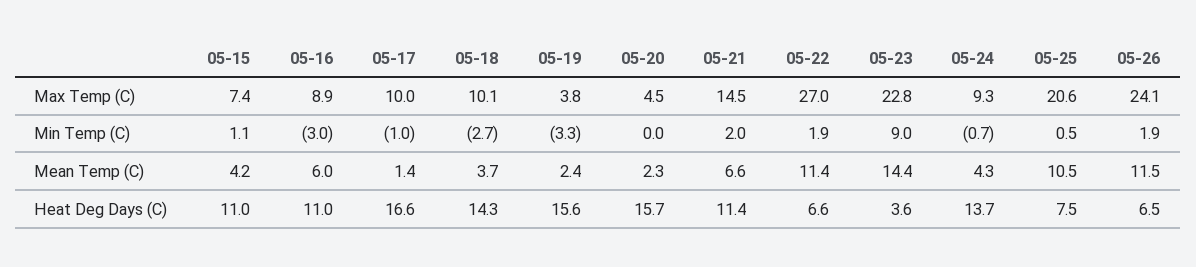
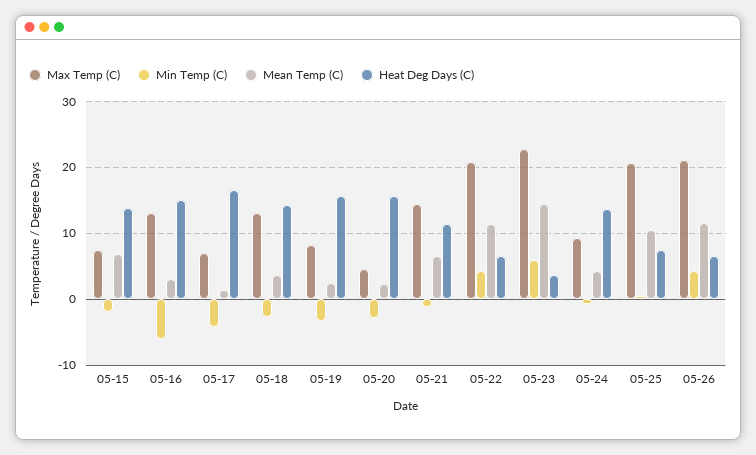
  {
    "Max Temp (C)": {
      "05-15": 7.4,
-     "05-16": 8.9,
+     "05-16": 13,
-     "05-17": 10,
+     "05-17": 7,
-     "05-18": 10.1,
+     "05-18": 13,
-     "05-19": 3.8,
+     "05-19": 8,
      "05-20": 4.5,
      "05-21": 14.5,
-     "05-22": 27,
+     "05-22": 21,
      "05-23": 22.8,
      "05-24": 9.3,
      "05-25": 20.6,
-     "05-26": 24.1
+     "05-26": 21
    },
    "Min Temp (C)": {
-     "05-15": 1.1,
+     "05-15": -2,
-     "05-16": -3,
+     "05-16": -6,
-     "05-17": -1,
+     "05-17": -4,
      "05-18": -2.7,
      "05-19": -3.3,
-     "05-20": 0,
+     "05-20": -3,
-     "05-21": 2,
+     "05-21": -1,
-     "05-22": 1.9,
+     "05-22": 4,
-     "05-23": 9,
+     "05-23": 6,
      "05-24": -0.7,
      "05-25": 0.5,
-     "05-26": 1.9
+     "05-26": 4
    },
    "Mean Temp (C)": {
-     "05-15": 4.2,
+     "05-15": 7,
-     "05-16": 6,
+     "05-16": 3,
      "05-17": 1.4,
      "05-18": 3.7,
      "05-19": 2.4,
      "05-20": 2.3,
      "05-21": 6.6,
      "05-22": 11.4,
      "05-23": 14.4,
      "05-24": 4.3,
      "05-25": 10.5,
      "05-26": 11.5
    },
    "Heat Deg Days (C)": {
-     "05-15": 11,
+     "05-15": 14,
-     "05-16": 11,
+     "05-16": 15,
      "05-17": 16.6,
      "05-18": 14.3,
      "05-19": 15.6,
      "05-20": 15.7,
      "05-21": 11.4,
      "05-22": 6.6,
      "05-23": 3.6,
      "05-24": 13.7,
      "05-25": 7.5,
      "05-26": 6.5
    }
  }

